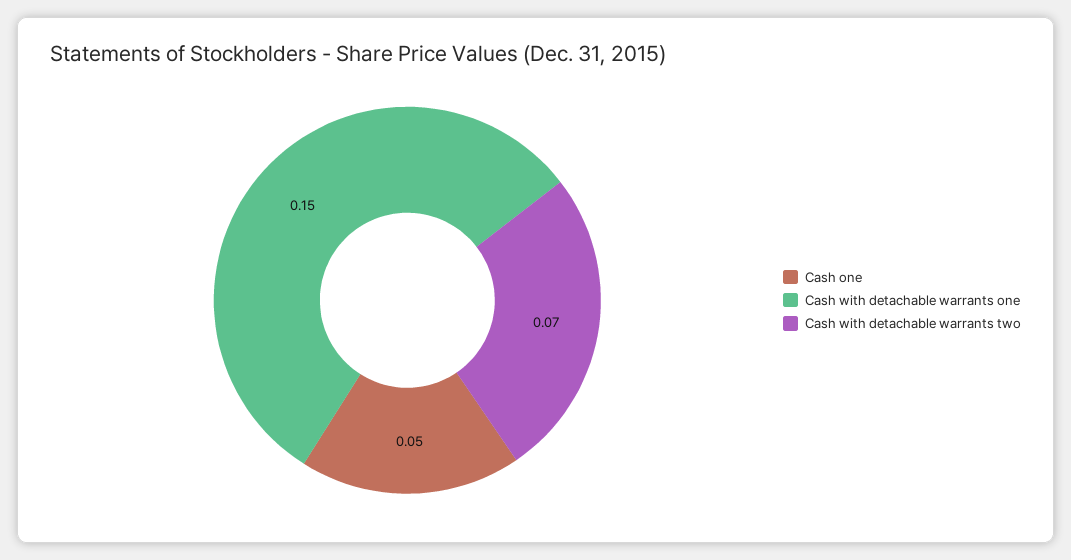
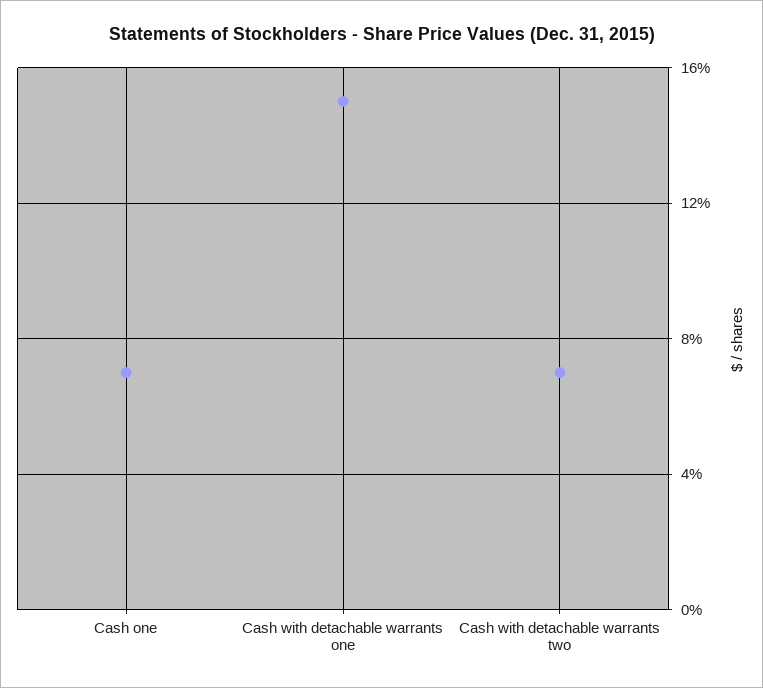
  {
-   "Cash one": 0.05,
+   "Cash one": 0.07,
    "Cash with detachable warrants one": 0.15,
    "Cash with detachable warrants two": 0.07
  }

